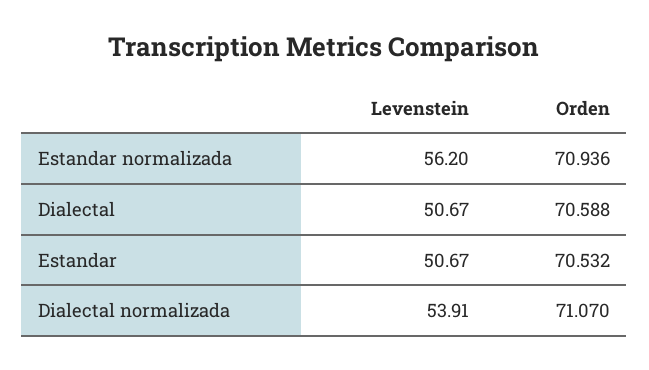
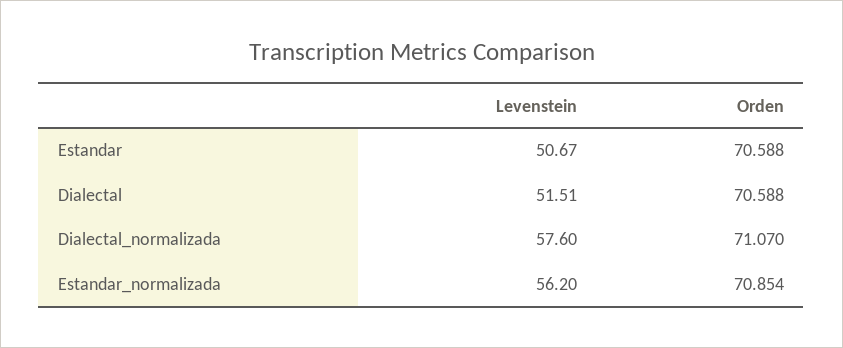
  {
    "Levenstein": {
      "Estandar normalizada": 56.2,
-     "Dialectal": 50.67,
+     "Dialectal": 51.51,
      "Estandar": 50.67,
-     "Dialectal normalizada": 53.91
+     "Dialectal normalizada": 57.6
    },
    "Orden": {
-     "Estandar normalizada": 70.936,
+     "Estandar normalizada": 70.854,
      "Dialectal": 70.588,
-     "Estandar": 70.532,
+     "Estandar": 70.588,
      "Dialectal normalizada": 71.07
    }
  }

